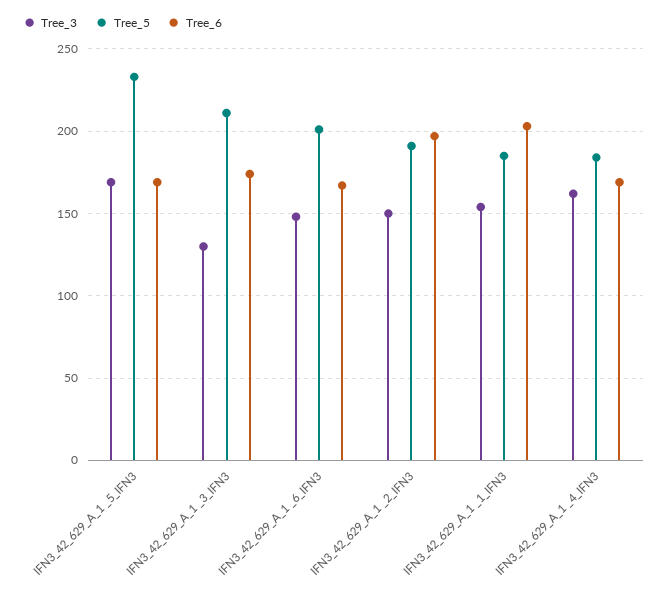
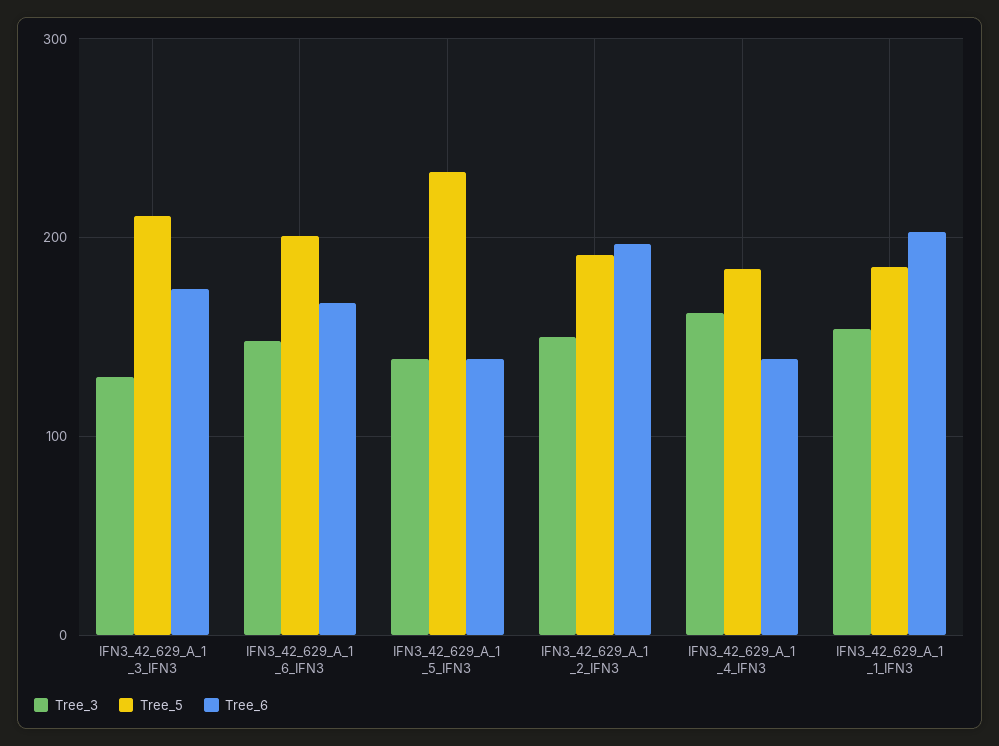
  {
    "Tree_3": {
-     "IFN3_42_629_A_1 _5_IFN3": 170,
+     "IFN3_42_629_A_1 _5_IFN3": 140,
      "IFN3_42_629_A_1 _3_IFN3": 130,
      "IFN3_42_629_A_1 _6_IFN3": 150,
      "IFN3_42_629_A_1 _2_IFN3": 150,
      "IFN3_42_629_A_1 _1_IFN3": 155,
      "IFN3_42_629_A_1 _4_IFN3": 160
    },
    "Tree_5": {
      "IFN3_42_629_A_1 _5_IFN3": 235,
      "IFN3_42_629_A_1 _3_IFN3": 210,
      "IFN3_42_629_A_1 _6_IFN3": 200,
      "IFN3_42_629_A_1 _2_IFN3": 190,
      "IFN3_42_629_A_1 _1_IFN3": 185,
      "IFN3_42_629_A_1 _4_IFN3": 185
    },
    "Tree_6": {
-     "IFN3_42_629_A_1 _5_IFN3": 170,
+     "IFN3_42_629_A_1 _5_IFN3": 140,
      "IFN3_42_629_A_1 _3_IFN3": 175,
      "IFN3_42_629_A_1 _6_IFN3": 165,
      "IFN3_42_629_A_1 _2_IFN3": 195,
      "IFN3_42_629_A_1 _1_IFN3": 205,
-     "IFN3_42_629_A_1 _4_IFN3": 170
+     "IFN3_42_629_A_1 _4_IFN3": 140
    }
  }

